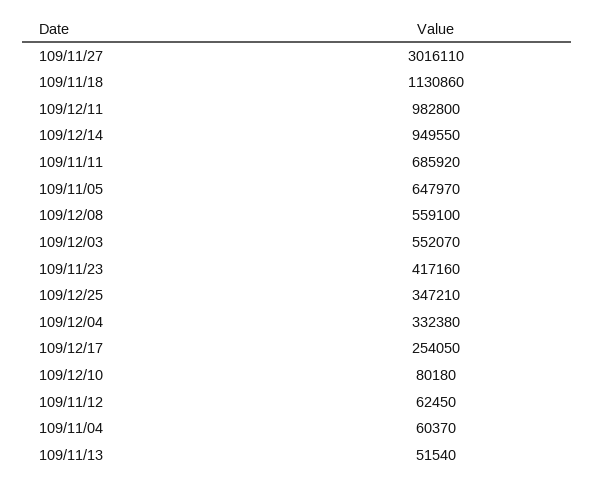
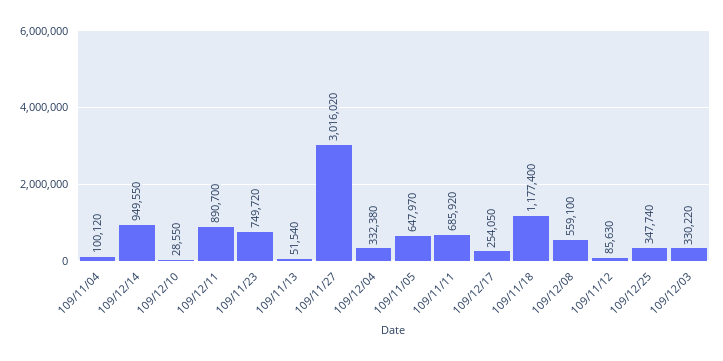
  {
-   "109/11/27": 3016110,
+   "109/11/27": 3016020,
-   "109/11/18": 1130860,
+   "109/11/18": 1177400,
-   "109/12/11": 982800,
+   "109/12/11": 890700,
    "109/12/14": 949550,
    "109/11/11": 685920,
    "109/11/05": 647970,
    "109/12/08": 559100,
-   "109/12/03": 552070,
+   "109/12/03": 330220,
-   "109/11/23": 417160,
+   "109/11/23": 749720,
-   "109/12/25": 347210,
+   "109/12/25": 347740,
    "109/12/04": 332380,
    "109/12/17": 254050,
-   "109/12/10": 80180,
+   "109/12/10": 28550,
-   "109/11/12": 62450,
+   "109/11/12": 85630,
-   "109/11/04": 60370,
+   "109/11/04": 100120,
    "109/11/13": 51540
  }

